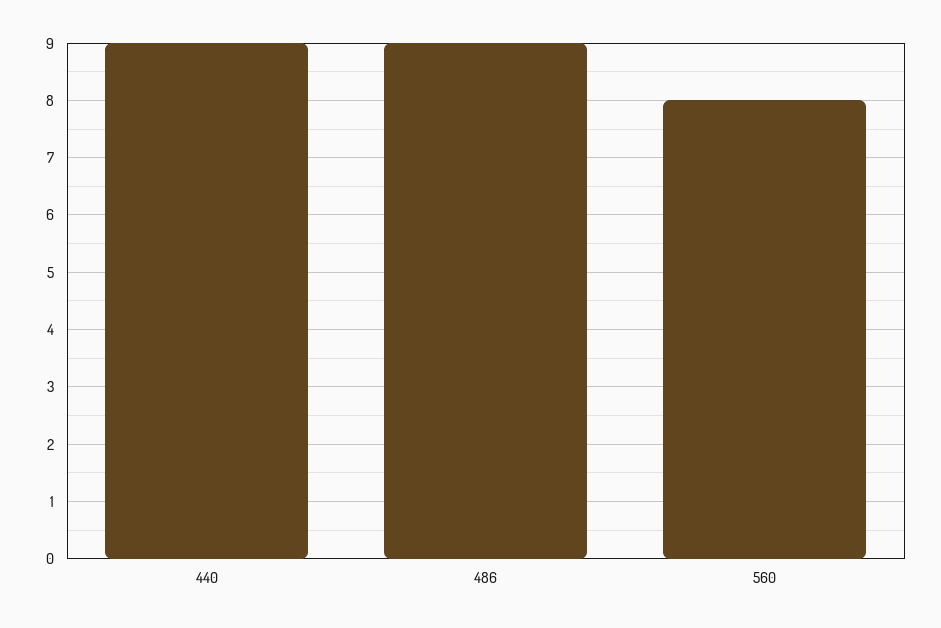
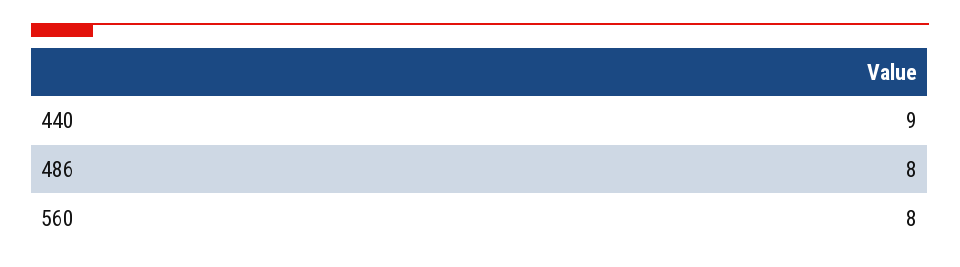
  {
    "440": 9,
-   "486": 9,
+   "486": 8,
    "560": 8
  }

